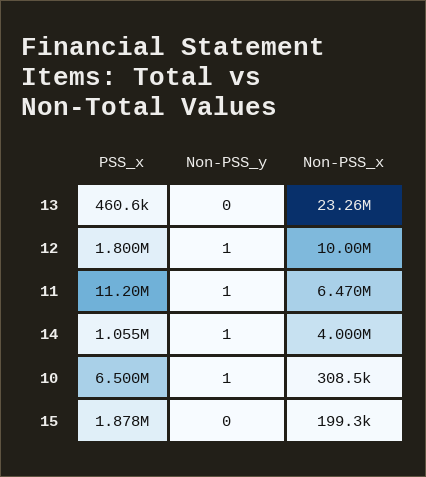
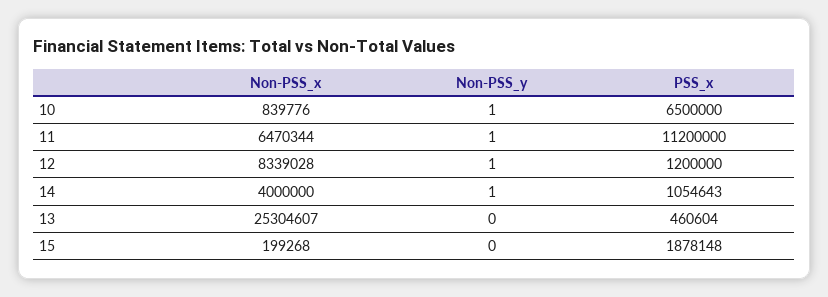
  {
    "PSS_x": {
      "13": 460604,
-     "12": 1800000,
+     "12": 1200000,
      "11": 11200000,
      "14": 1054643,
      "10": 6500000,
      "15": 1878148
    },
    "Non-PSS_y": {
      "13": 0,
      "12": 1,
      "11": 1,
      "14": 1,
      "10": 1,
      "15": 0
    },
    "Non-PSS_x": {
-     "13": 23260000,
+     "13": 25304607,
-     "12": 10000000,
+     "12": 8339028,
      "11": 6470344,
      "14": 4000000,
-     "10": 308500,
+     "10": 839776,
      "15": 199268
    }
  }

